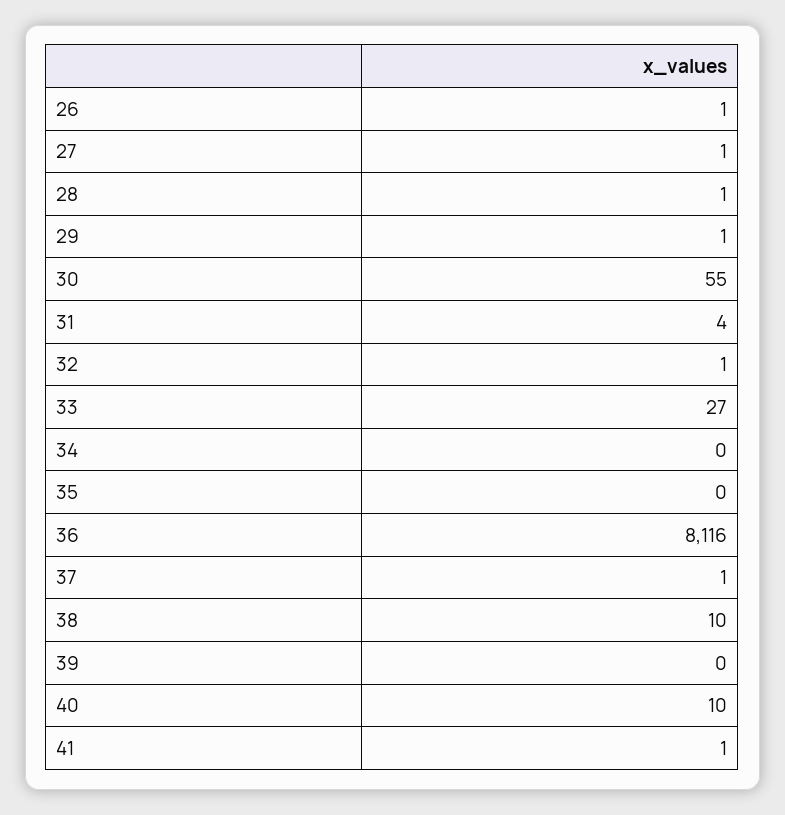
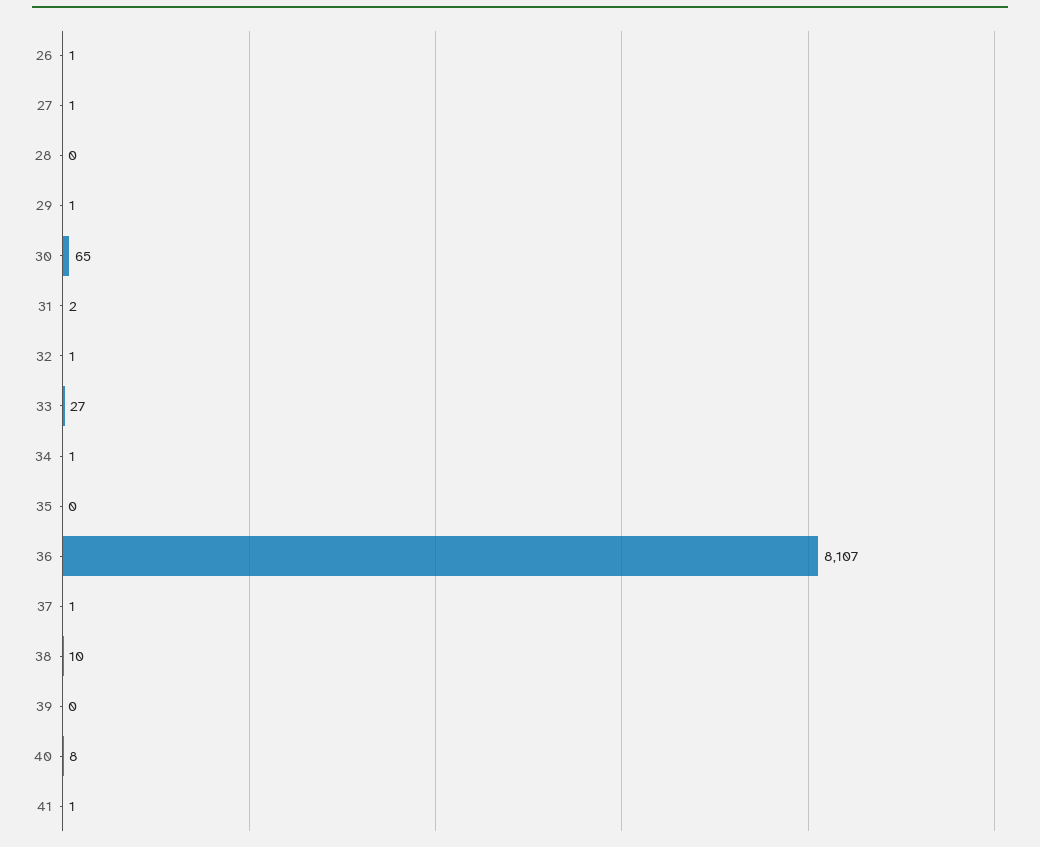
  {
    "26": 1,
    "27": 1,
-   "28": 1,
+   "28": 0,
    "29": 1,
-   "30": 55,
+   "30": 65,
-   "31": 4,
+   "31": 2,
    "32": 1,
    "33": 27,
-   "34": 0,
+   "34": 1,
    "35": 0,
-   "36": 8116,
+   "36": 8107,
    "37": 1,
    "38": 10,
    "39": 0,
-   "40": 10,
+   "40": 8,
    "41": 1
  }

